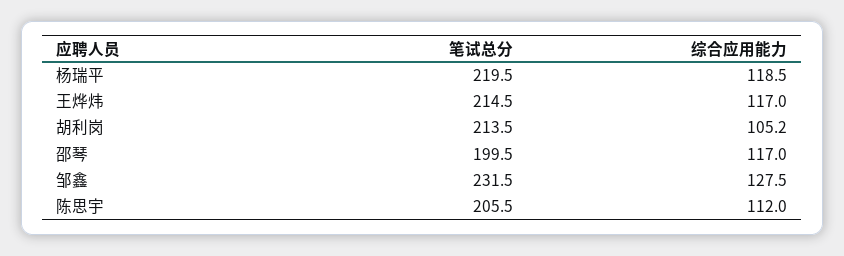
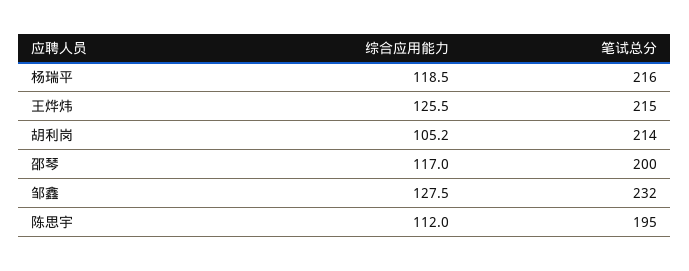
  {
    "笔试总分": {
-     "杨瑞平": 219.5,
+     "杨瑞平": 216,
      "王烨炜": 214.5,
      "胡利岗": 213.5,
      "邵琴": 199.5,
      "邹鑫": 231.5,
-     "陈思宇": 205.5
+     "陈思宇": 195
    },
    "综合应用能力": {
      "杨瑞平": 118.5,
-     "王烨炜": 117,
+     "王烨炜": 125.5,
      "胡利岗": 105.2,
      "邵琴": 117,
      "邹鑫": 127.5,
      "陈思宇": 112
    }
  }

